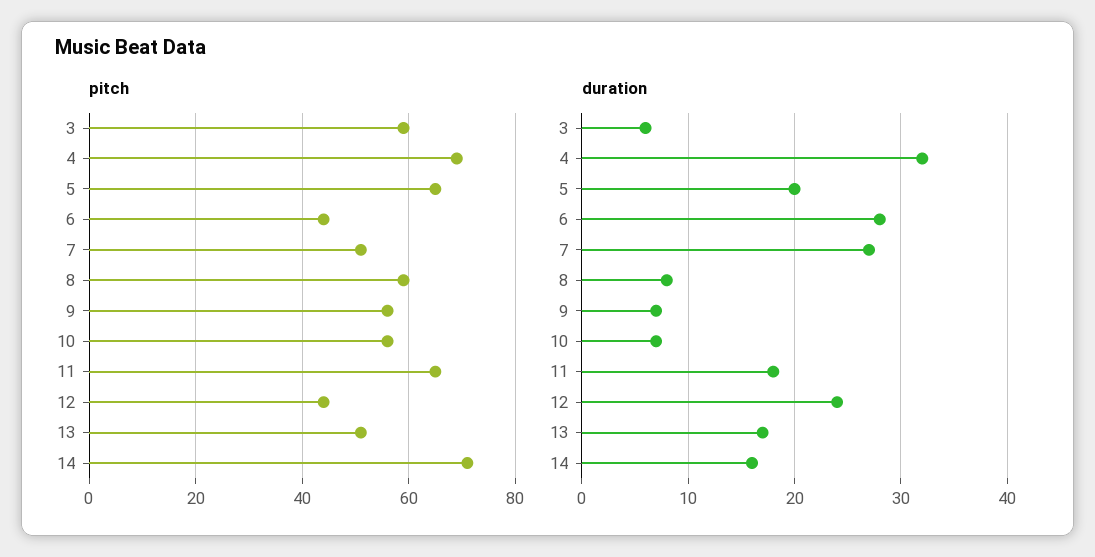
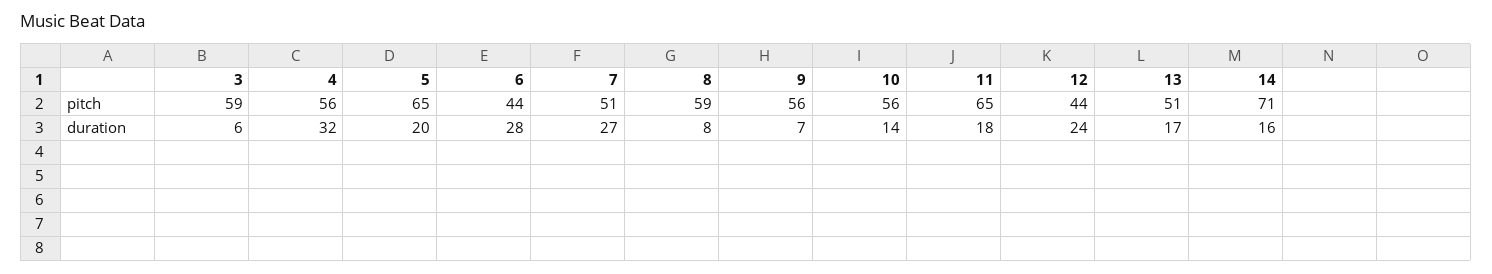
  {
    "pitch": {
      "3": 59,
-     "4": 70,
+     "4": 56,
      "5": 65,
      "6": 44,
      "7": 51,
      "8": 59,
      "9": 56,
      "10": 56,
      "11": 65,
      "12": 44,
      "13": 51,
      "14": 71
    },
    "duration": {
      "3": 6,
      "4": 32,
      "5": 20,
      "6": 28,
      "7": 27,
      "8": 8,
      "9": 7,
-     "10": 7,
+     "10": 14,
      "11": 18,
      "12": 24,
      "13": 17,
      "14": 16
    }
  }

